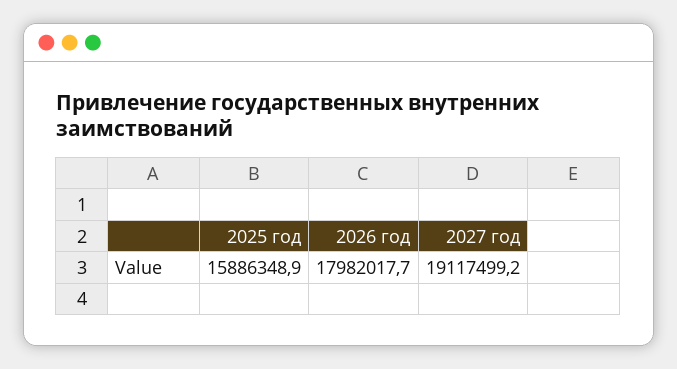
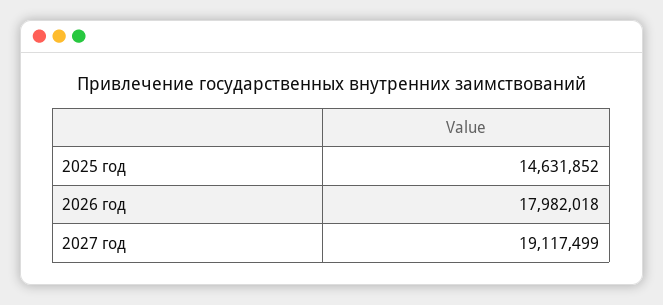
  {
-   "2025 год": 15886348.9,
+   "2025 год": 14631852,
    "2026 год": 17982017.7,
    "2027 год": 19117499.2
  }

